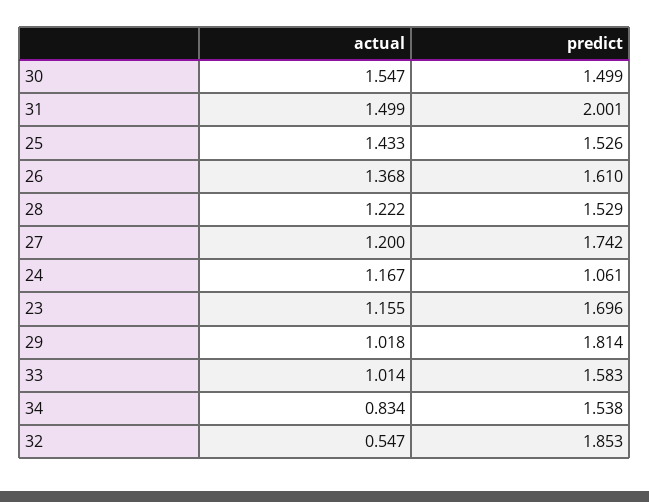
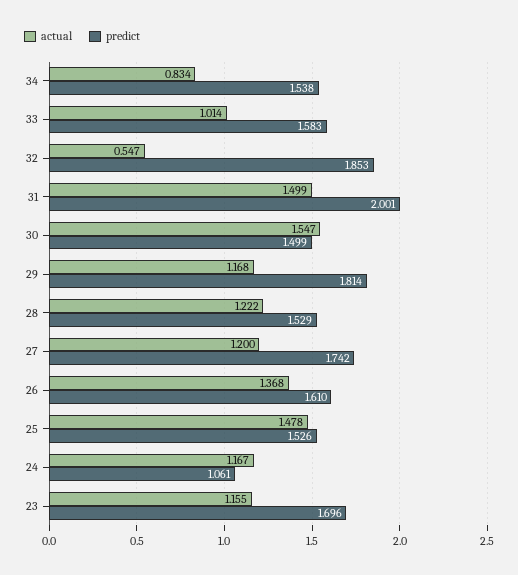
  {
    "actual": {
      "30": 1.547,
      "31": 1.499,
-     "25": 1.433,
+     "25": 1.478,
      "26": 1.368,
      "28": 1.222,
      "27": 1.2,
      "24": 1.167,
      "23": 1.155,
-     "29": 1.018,
+     "29": 1.168,
      "33": 1.014,
      "34": 0.834,
      "32": 0.547
    },
    "predict": {
      "30": 1.499,
      "31": 2.001,
      "25": 1.526,
      "26": 1.61,
      "28": 1.529,
      "27": 1.742,
      "24": 1.061,
      "23": 1.696,
      "29": 1.814,
      "33": 1.583,
      "34": 1.538,
      "32": 1.853
    }
  }

